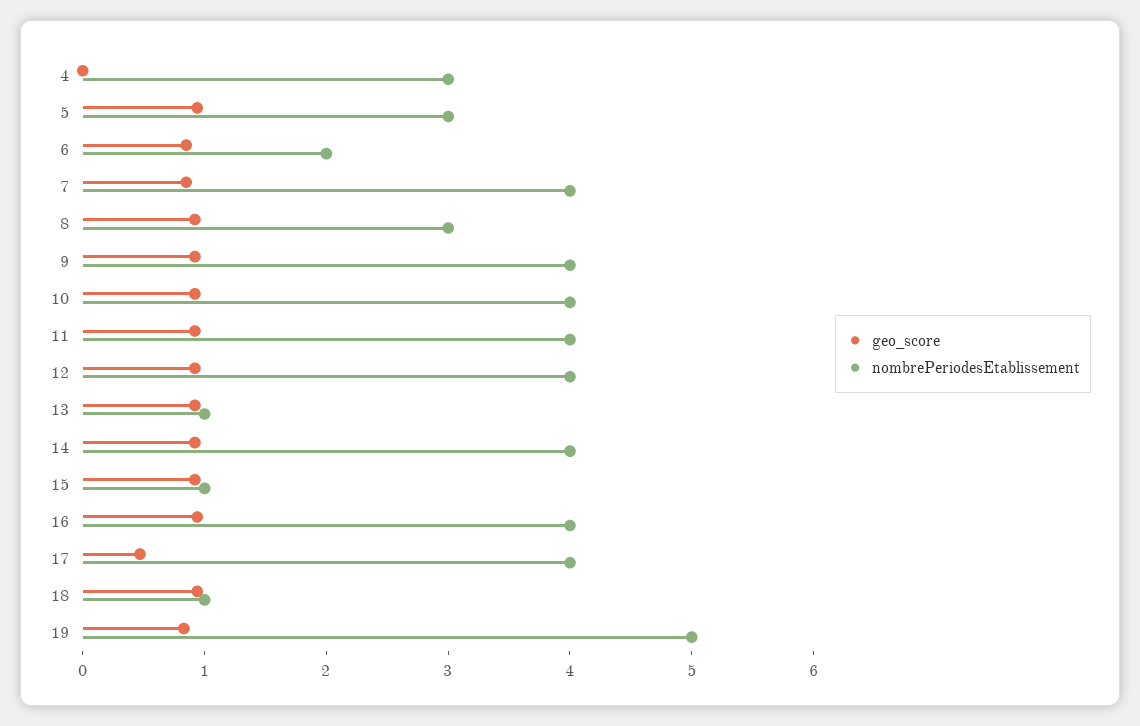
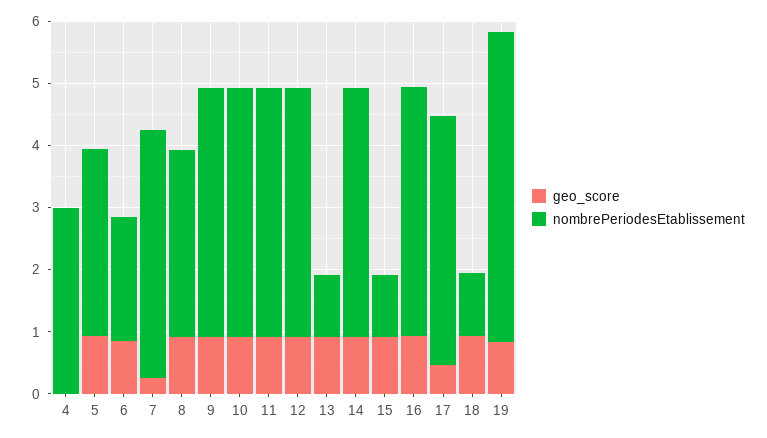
  {
    "geo_score": {
      "4": 0,
      "5": 1,
      "6": 0.8,
-     "7": 0.8,
+     "7": 0.2,
      "8": 1,
      "9": 1,
      "10": 1,
      "11": 1,
      "12": 1,
      "13": 1,
      "14": 1,
      "15": 1,
      "16": 1,
      "17": 0.4,
      "18": 1,
      "19": 0.8
    },
    "nombrePeriodesEtablissement": {
      "4": 3,
      "5": 3,
      "6": 2,
      "7": 4,
      "8": 3,
      "9": 4,
      "10": 4,
      "11": 4,
      "12": 4,
      "13": 1,
      "14": 4,
      "15": 1,
      "16": 4,
      "17": 4,
      "18": 1,
      "19": 5
    }
  }

